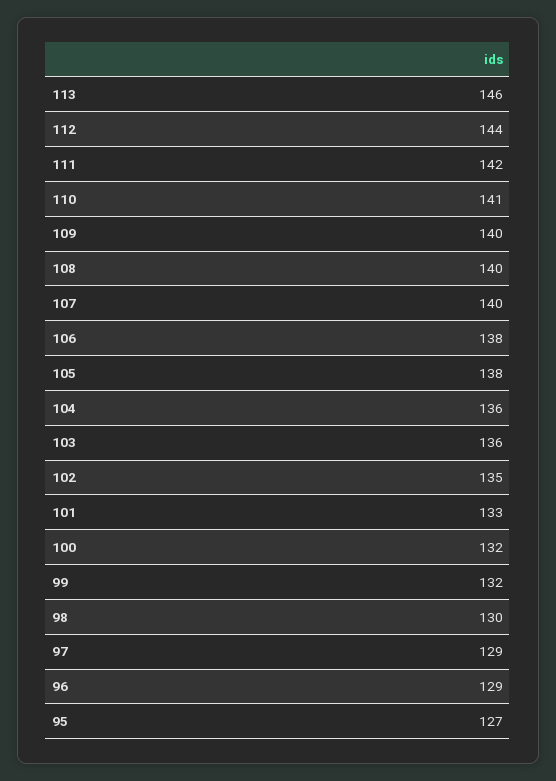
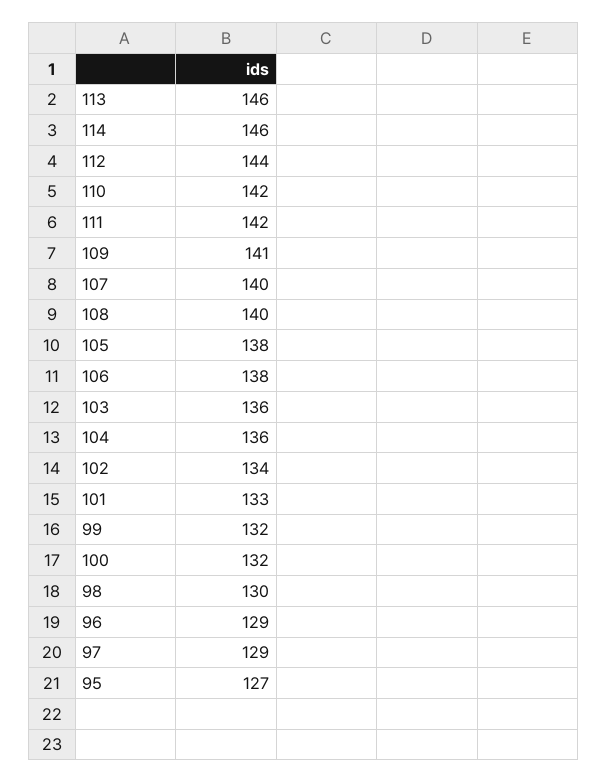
  {
    "113": 146,
    "112": 144,
    "111": 142,
-   "110": 141,
+   "110": 142,
-   "109": 140,
+   "109": 141,
    "108": 140,
    "107": 140,
    "106": 138,
    "105": 138,
    "104": 136,
    "103": 136,
-   "102": 135,
+   "102": 134,
    "101": 133,
    "100": 132,
    "99": 132,
    "98": 130,
    "97": 129,
    "96": 129,
-   "95": 127
+   "95": 127,
+   "114": 146
  }

